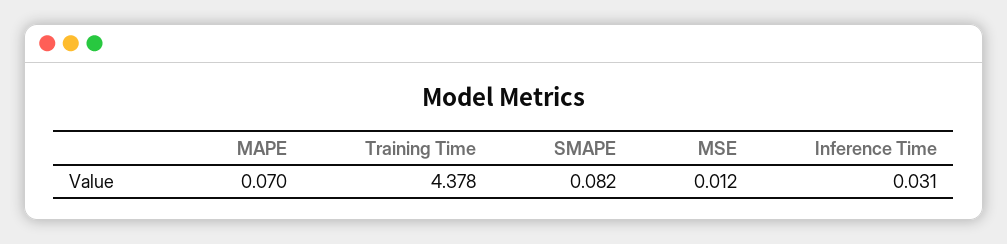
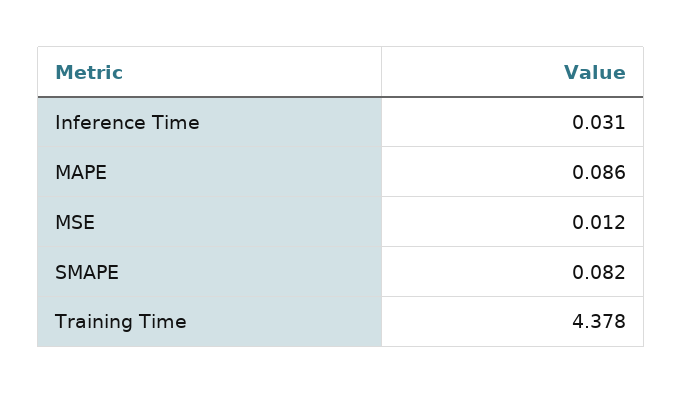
  {
-   "MAPE": 0.07,
+   "MAPE": 0.086,
    "Training Time": 4.378,
    "SMAPE": 0.082,
    "MSE": 0.012,
    "Inference Time": 0.031
  }

